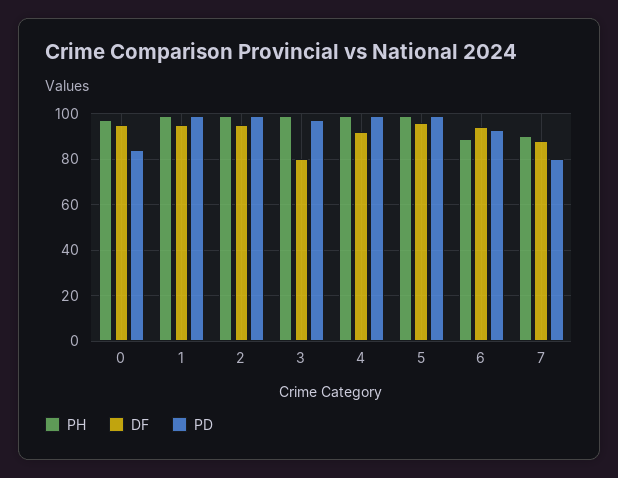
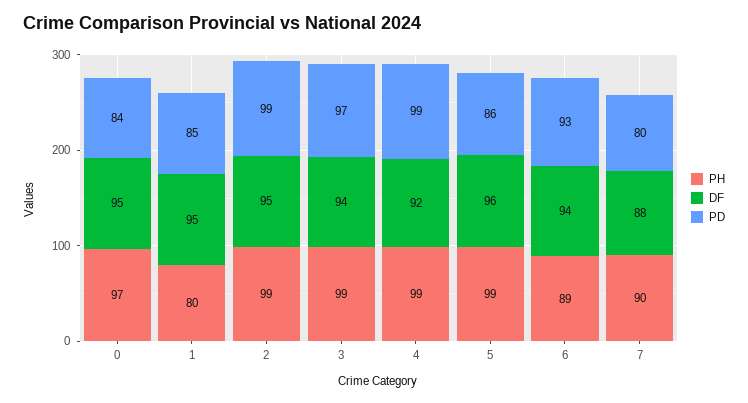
  {
    "PH": {
      "0": 97,
-     "1": 100,
+     "1": 80,
      "2": 99,
      "3": 99,
      "4": 99,
      "5": 99,
      "6": 89,
      "7": 90
    },
    "DF": {
      "0": 95,
      "1": 95,
      "2": 95,
-     "3": 80,
+     "3": 94,
      "4": 92,
      "5": 96,
      "6": 94,
      "7": 88
    },
    "PD": {
      "0": 84,
-     "1": 100,
+     "1": 85,
      "2": 99,
      "3": 97,
      "4": 99,
-     "5": 100,
+     "5": 86,
      "6": 93,
      "7": 80
    }
  }

